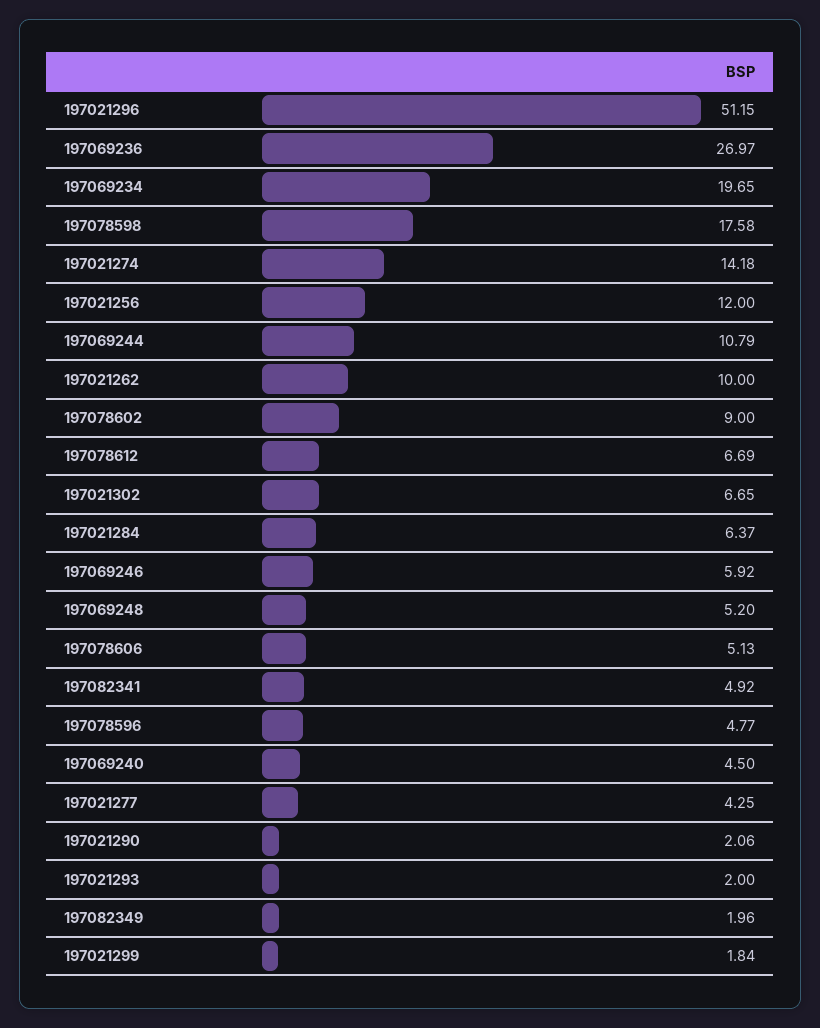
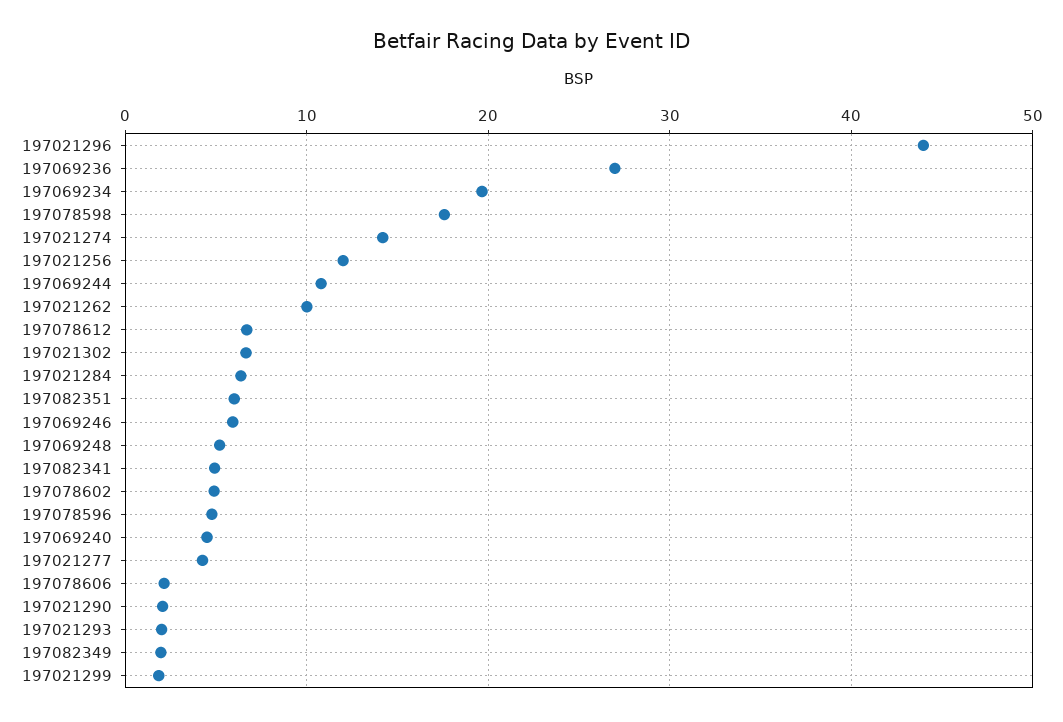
  {
-   "197021296": 51.15,
+   "197021296": 44,
    "197069236": 26.97,
    "197069234": 19.65,
    "197078598": 17.58,
    "197021274": 14.18,
    "197021256": 12,
    "197069244": 10.79,
    "197021262": 10,
-   "197078602": 9,
+   "197078602": 5,
    "197078612": 6.69,
    "197021302": 6.65,
    "197021284": 6.37,
    "197069246": 5.92,
    "197069248": 5.2,
-   "197078606": 5.13,
+   "197078606": 2,
    "197082341": 4.92,
    "197078596": 4.77,
    "197069240": 4.5,
    "197021277": 4.25,
    "197021290": 2.06,
    "197021293": 2,
    "197082349": 1.96,
-   "197021299": 1.84
+   "197021299": 1.84,
+   "197082351": 6
  }

